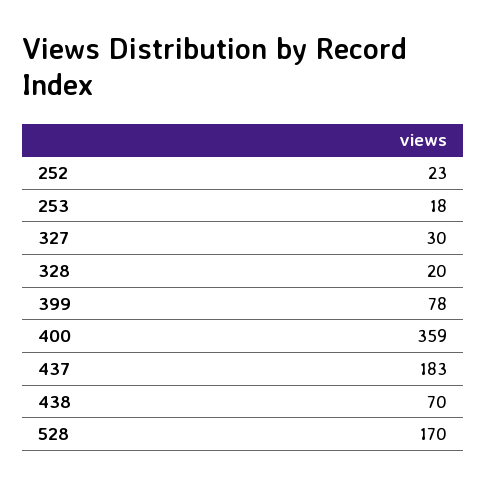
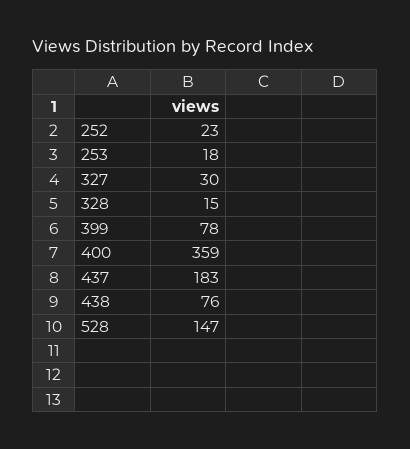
  {
    "252": 23,
    "253": 18,
    "327": 30,
-   "328": 20,
+   "328": 15,
    "399": 78,
    "400": 359,
    "437": 183,
-   "438": 70,
+   "438": 76,
-   "528": 170
+   "528": 147
  }

